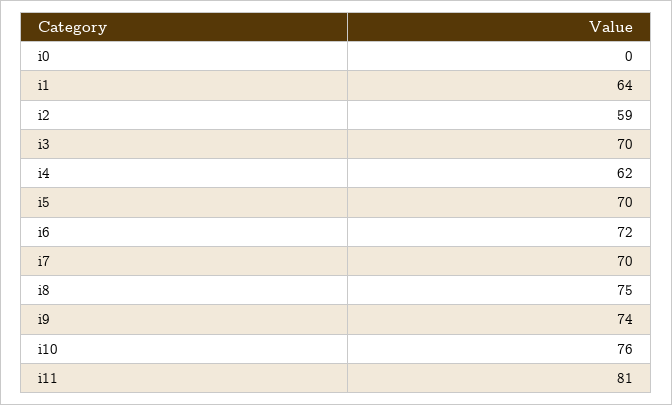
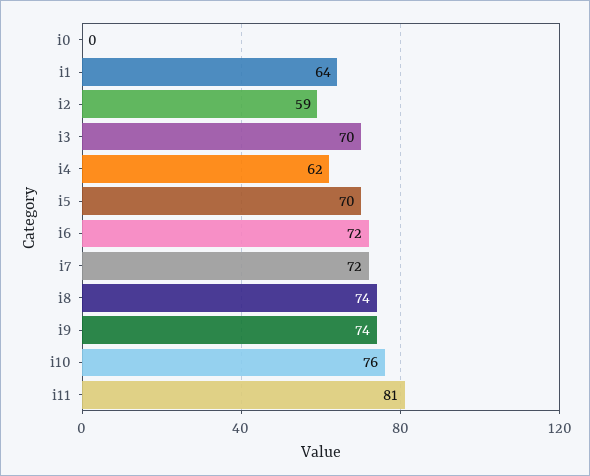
  {
    "i0": 0,
    "i1": 64,
    "i2": 59,
    "i3": 70,
    "i4": 62,
    "i5": 70,
    "i6": 72,
-   "i7": 70,
+   "i7": 72,
-   "i8": 75,
+   "i8": 74,
    "i9": 74,
    "i10": 76,
    "i11": 81
  }

